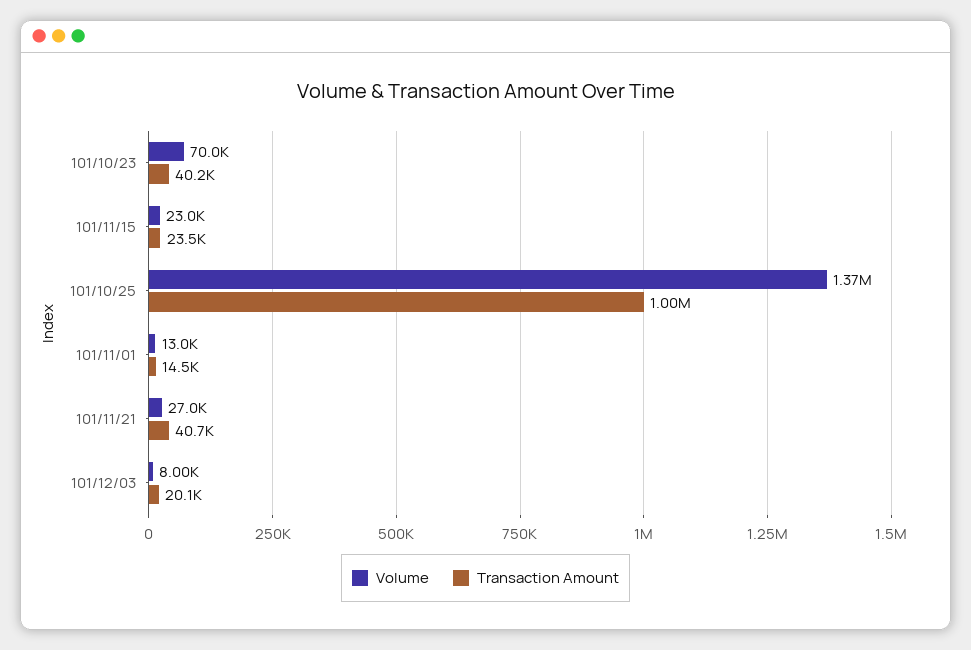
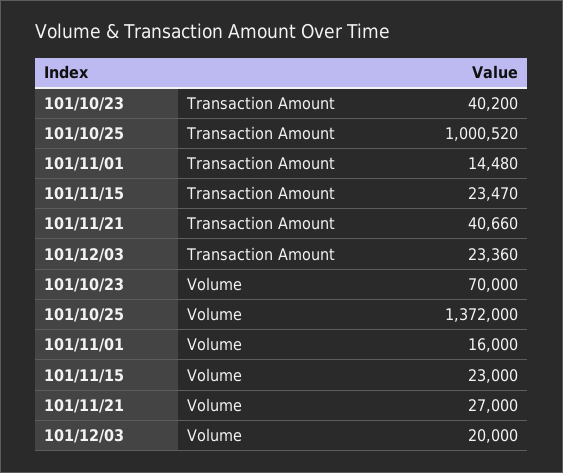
  {
    "Volume": {
      "101/10/23": 70000,
      "101/11/15": 23000,
      "101/10/25": 1372000,
-     "101/11/01": 13000,
+     "101/11/01": 16000,
      "101/11/21": 27000,
-     "101/12/03": 8000
+     "101/12/03": 20000
    },
    "Transaction Amount": {
      "101/10/23": 40200,
      "101/11/15": 23470,
      "101/10/25": 1000520,
      "101/11/01": 14480,
      "101/11/21": 40660,
-     "101/12/03": 20100
+     "101/12/03": 23360
    }
  }

